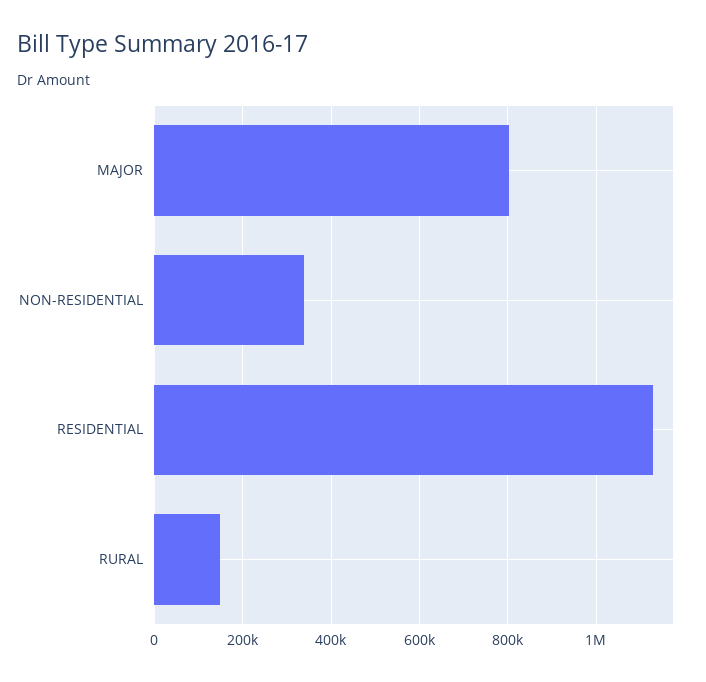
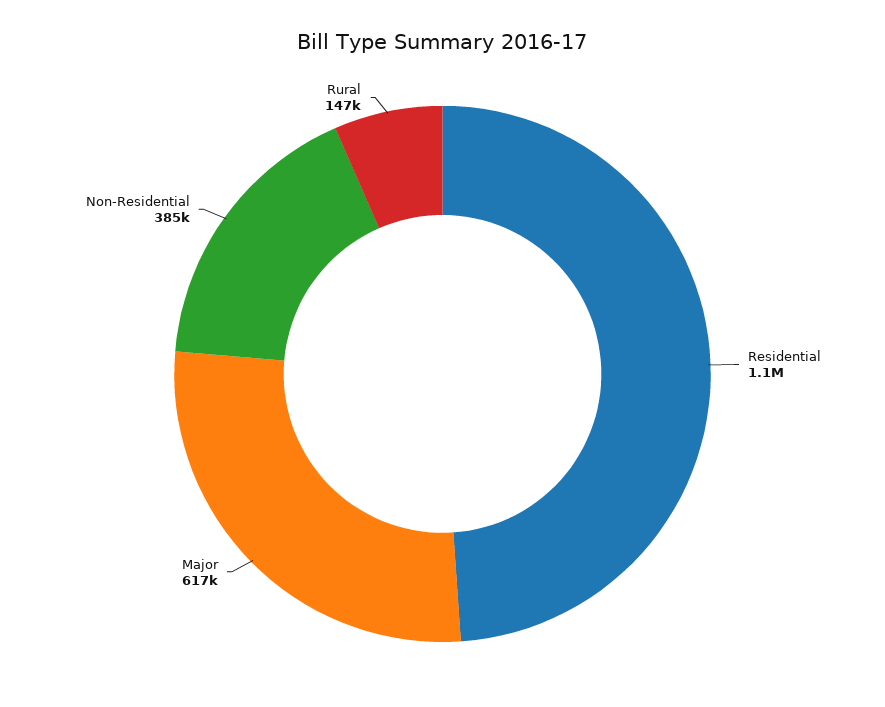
  {
-   "MAJOR": 800000,
+   "MAJOR": 617000,
-   "NON-RESIDENTIAL": 340000,
+   "NON-RESIDENTIAL": 385000,
    "RESIDENTIAL": 1100000,
    "RURAL": 147000
  }

